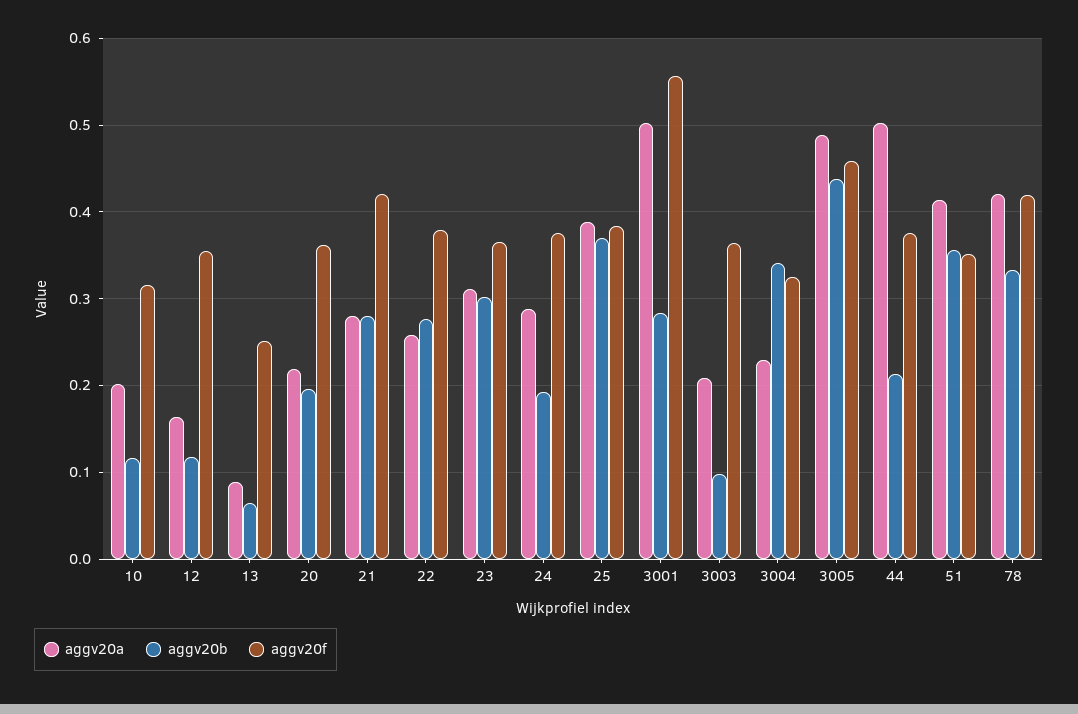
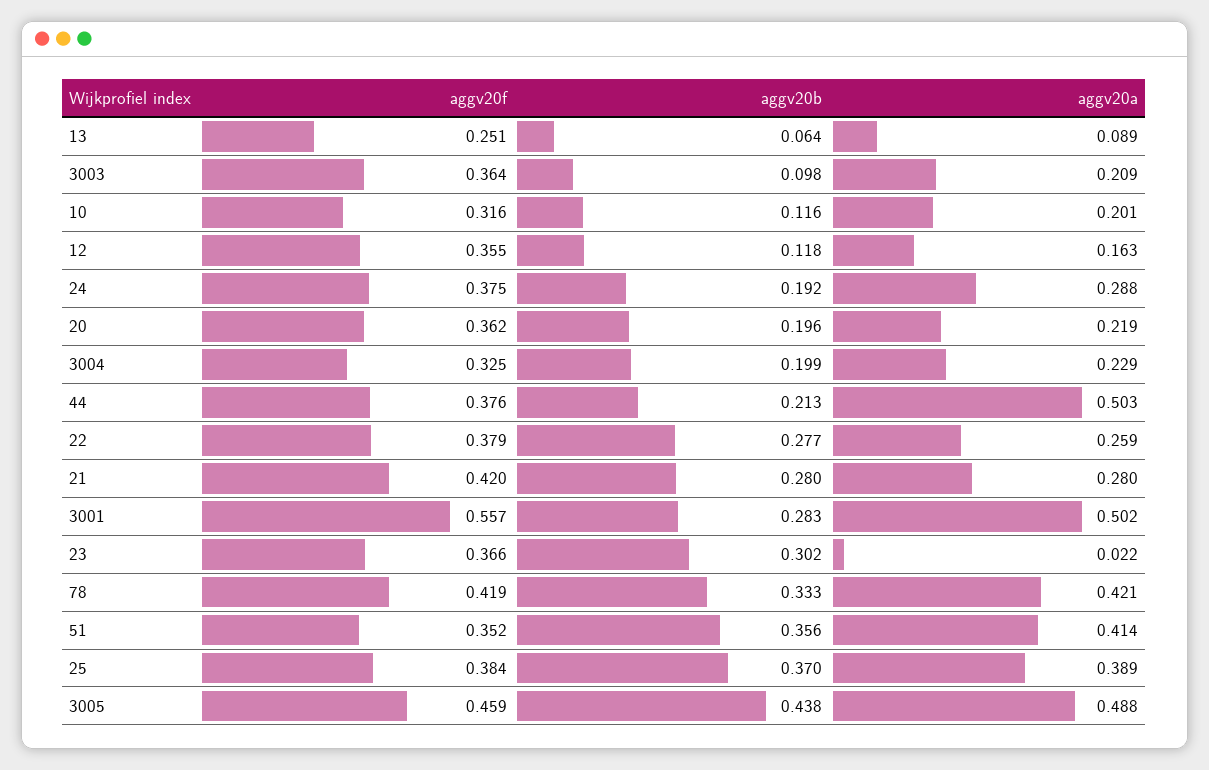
  {
    "aggv20a": {
      "10": 0.201,
      "12": 0.163,
      "13": 0.089,
      "20": 0.219,
      "21": 0.28,
      "22": 0.259,
-     "23": 0.31,
+     "23": 0.022,
      "24": 0.288,
      "25": 0.389,
      "3001": 0.502,
      "3003": 0.209,
      "3004": 0.229,
      "3005": 0.488,
      "44": 0.503,
      "51": 0.414,
      "78": 0.421
    },
    "aggv20b": {
      "10": 0.116,
      "12": 0.118,
      "13": 0.064,
      "20": 0.196,
      "21": 0.28,
      "22": 0.277,
      "23": 0.302,
      "24": 0.192,
      "25": 0.37,
      "3001": 0.283,
      "3003": 0.098,
-     "3004": 0.34,
+     "3004": 0.199,
      "3005": 0.438,
      "44": 0.213,
      "51": 0.356,
      "78": 0.333
    },
    "aggv20f": {
      "10": 0.316,
      "12": 0.355,
      "13": 0.251,
      "20": 0.362,
      "21": 0.42,
      "22": 0.379,
      "23": 0.366,
      "24": 0.375,
      "25": 0.384,
      "3001": 0.557,
      "3003": 0.364,
      "3004": 0.325,
      "3005": 0.459,
      "44": 0.376,
      "51": 0.352,
      "78": 0.419
    }
  }

